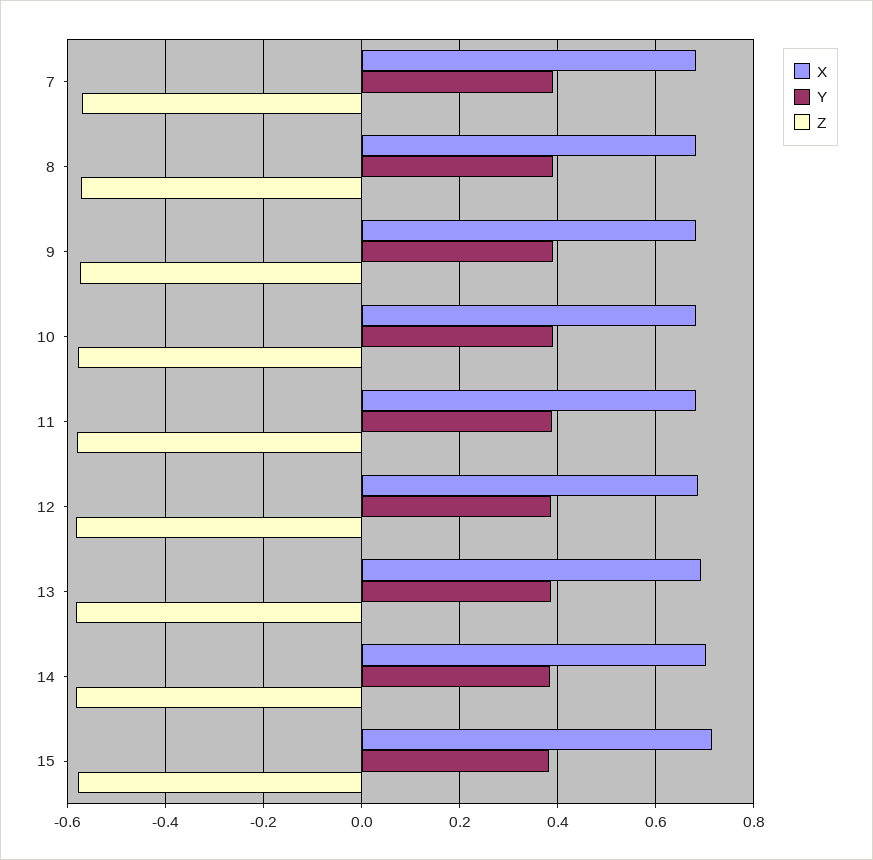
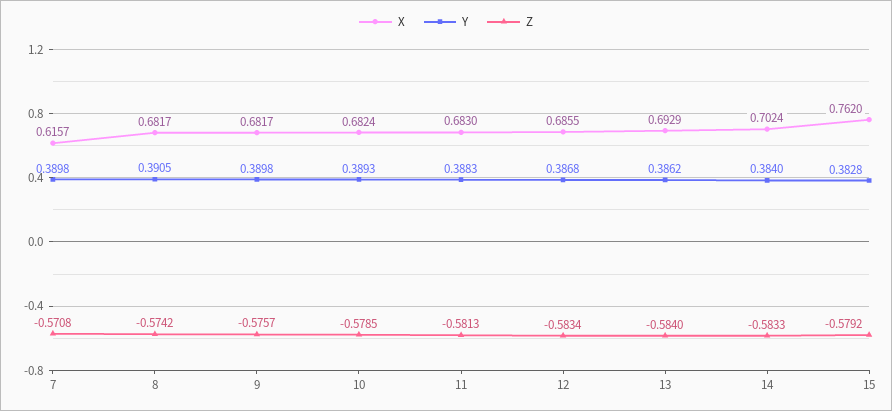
  {
    "X": {
-     "7": 0.68,
+     "7": 0.6157,
      "8": 0.6817,
      "9": 0.6817,
      "10": 0.6824,
      "11": 0.683,
      "12": 0.6855,
      "13": 0.6929,
      "14": 0.7024,
-     "15": 0.72
+     "15": 0.762
    },
    "Y": {
      "7": 0.3898,
      "8": 0.3905,
      "9": 0.3898,
      "10": 0.3893,
      "11": 0.3883,
      "12": 0.3868,
      "13": 0.3862,
      "14": 0.384,
      "15": 0.3828
    },
    "Z": {
      "7": -0.5708,
      "8": -0.5742,
      "9": -0.5757,
      "10": -0.5785,
      "11": -0.5813,
      "12": -0.5834,
      "13": -0.584,
      "14": -0.5833,
      "15": -0.5792
    }
  }

